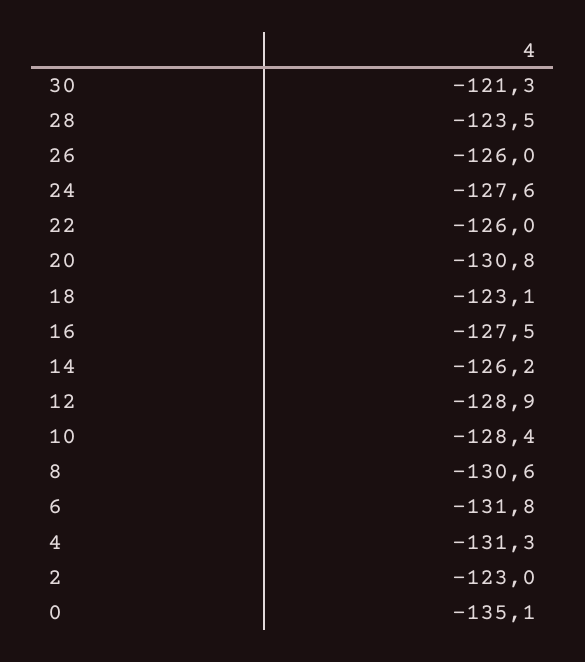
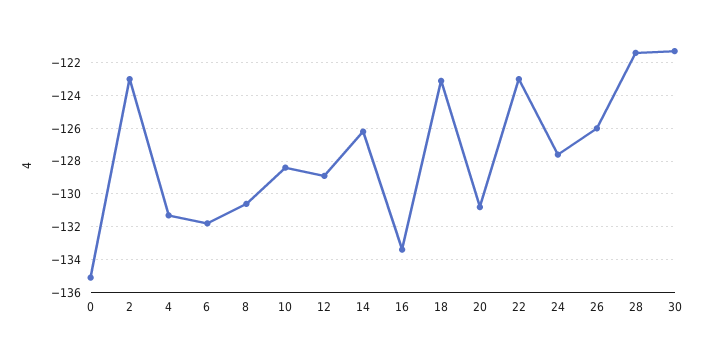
  {
    "30": -121.3,
-   "28": -123.5,
+   "28": -121.5,
    "26": -126,
    "24": -127.6,
-   "22": -126,
+   "22": -123,
    "20": -130.8,
    "18": -123.1,
-   "16": -127.5,
+   "16": -133.5,
    "14": -126.2,
    "12": -128.9,
    "10": -128.4,
    "8": -130.6,
    "6": -131.8,
    "4": -131.3,
    "2": -123,
    "0": -135.1
  }

